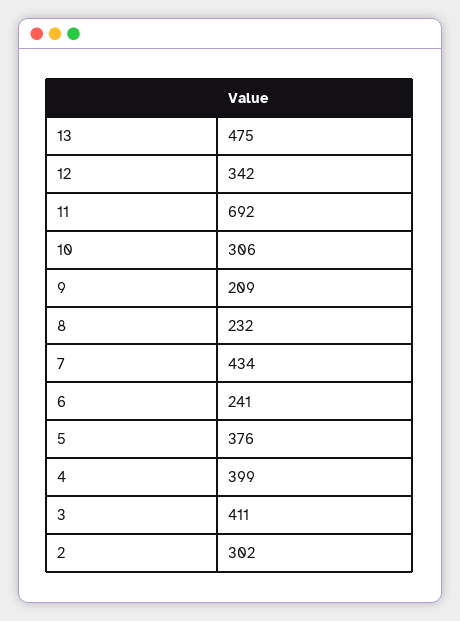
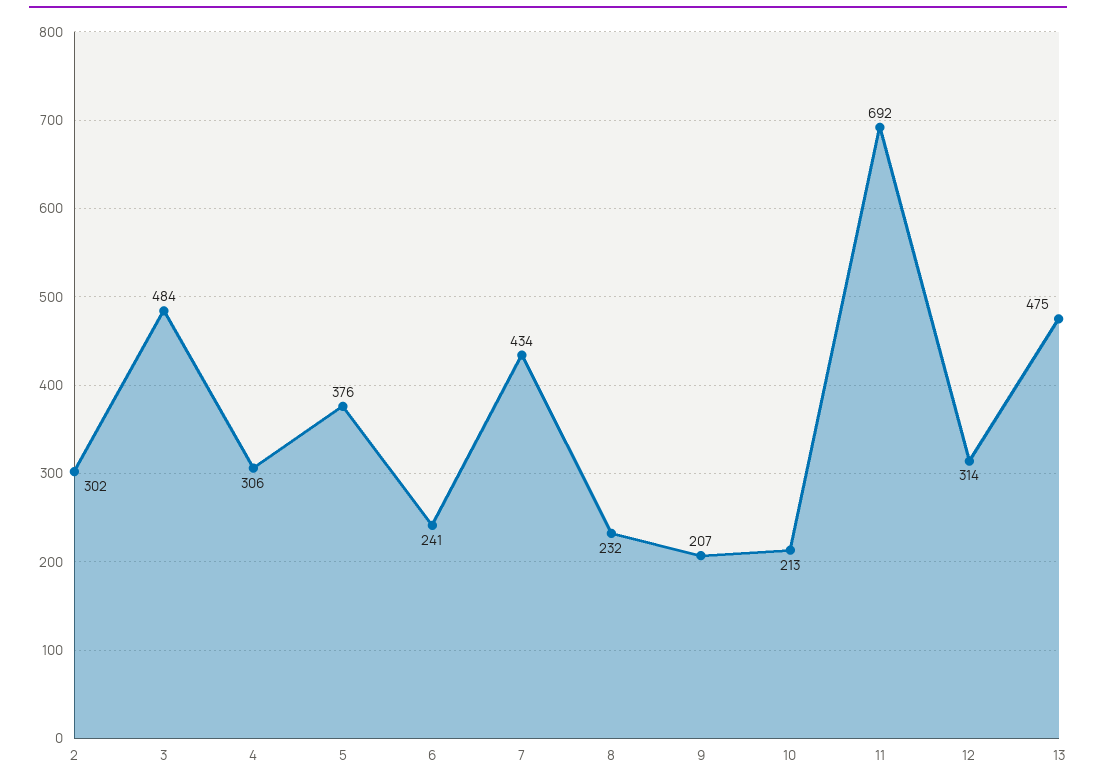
  {
    "13": 475,
-   "12": 342,
+   "12": 314,
    "11": 692,
-   "10": 306,
+   "10": 213,
-   "9": 209,
+   "9": 207,
    "8": 232,
    "7": 434,
    "6": 241,
    "5": 376,
-   "4": 399,
+   "4": 306,
-   "3": 411,
+   "3": 484,
    "2": 302
  }

